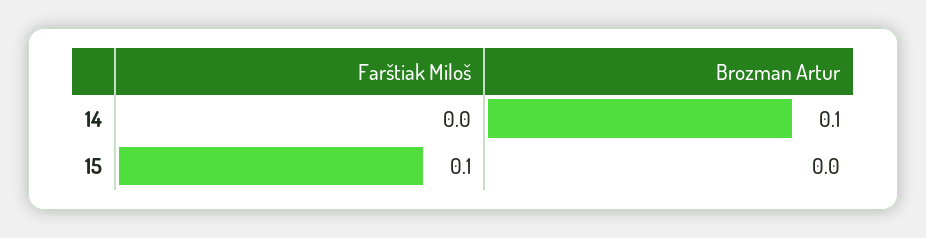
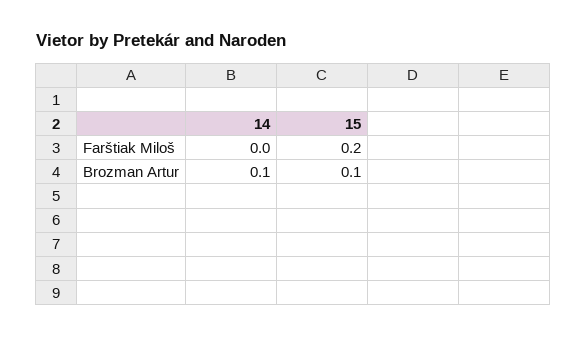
  {
    "Farštiak Miloš": {
      "14": 0,
-     "15": 0.1
+     "15": 0.2
    },
    "Brozman Artur": {
      "14": 0.1,
-     "15": 0
+     "15": 0.1
    }
  }

